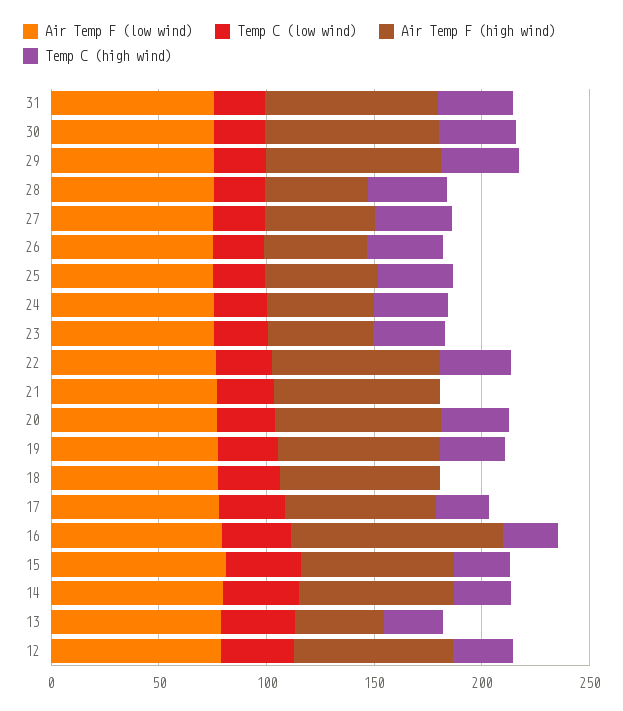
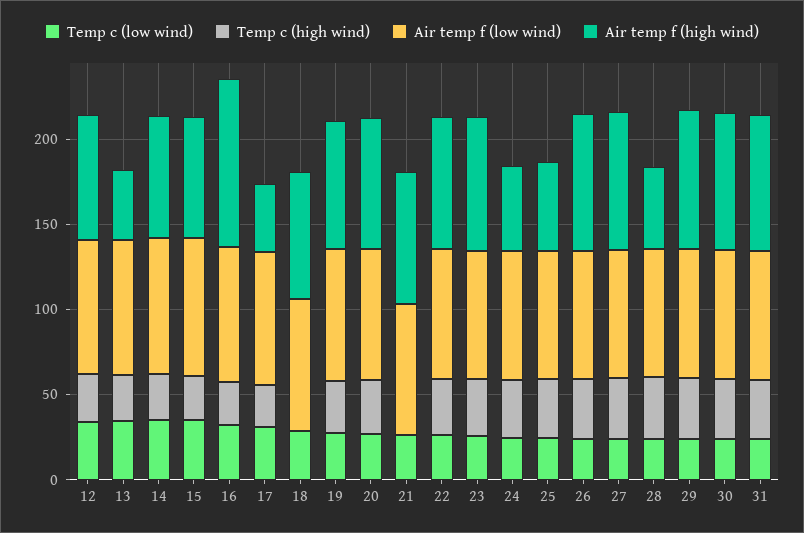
  {
    "Air Temp F (low wind)": {
      "31": 80,
      "30": 80,
      "29": 80,
      "28": 80,
      "27": 80,
      "26": 80,
      "25": 80,
      "24": 80,
      "23": 80,
      "22": 80,
      "21": 80,
      "20": 80,
      "19": 80,
      "18": 80,
      "17": 80,
      "16": 80,
      "15": 80,
      "14": 80,
      "13": 80,
      "12": 80
    },
    "Temp C (low wind)": {
      "31": 20,
      "30": 20,
      "29": 20,
      "28": 20,
      "27": 20,
      "26": 20,
      "25": 20,
      "24": 20,
      "23": 30,
      "22": 30,
      "21": 30,
      "20": 30,
      "19": 30,
      "18": 30,
      "17": 30,
      "16": 30,
      "15": 40,
      "14": 40,
      "13": 30,
      "12": 30
    },
    "Air Temp F (high wind)": {
      "31": 80,
      "30": 80,
      "29": 80,
      "28": 50,
-     "27": 50,
+     "27": 80,
-     "26": 50,
+     "26": 80,
      "25": 50,
      "24": 50,
-     "23": 50,
+     "23": 80,
      "22": 80,
      "21": 80,
      "20": 80,
      "19": 80,
      "18": 70,
-     "17": 70,
+     "17": 40,
      "16": 100,
      "15": 70,
      "14": 70,
      "13": 40,
      "12": 70
    },
    "Temp C (high wind)": {
      "31": 30,
      "30": 40,
      "29": 40,
      "28": 40,
      "27": 40,
      "26": 40,
      "25": 30,
      "24": 30,
      "23": 30,
      "22": 30,
      "21": 0,
      "20": 30,
      "19": 30,
      "18": 0,
      "17": 20,
      "16": 30,
      "15": 30,
      "14": 30,
      "13": 30,
      "12": 30
    }
  }

